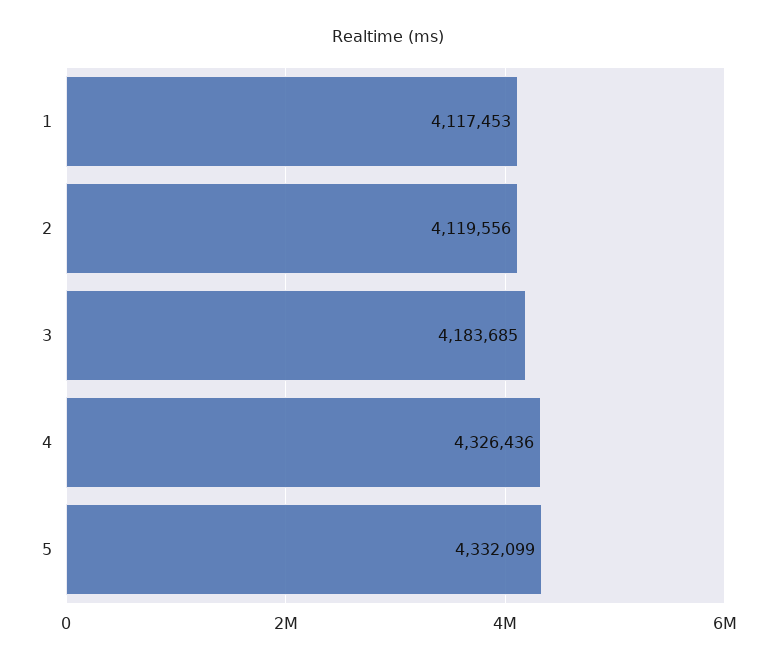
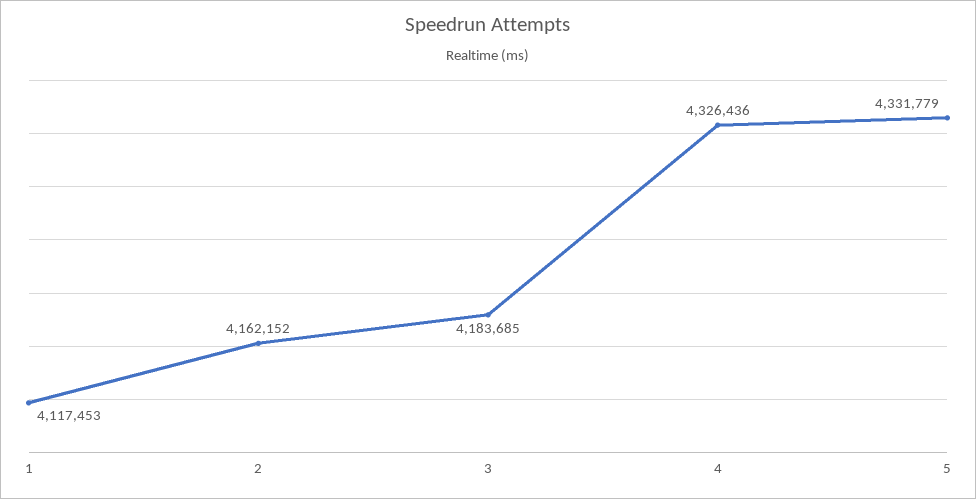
  {
    "1": 4117453,
-   "2": 4119556,
+   "2": 4162152,
    "3": 4183685,
    "4": 4326436,
-   "5": 4332099
+   "5": 4331779
  }

